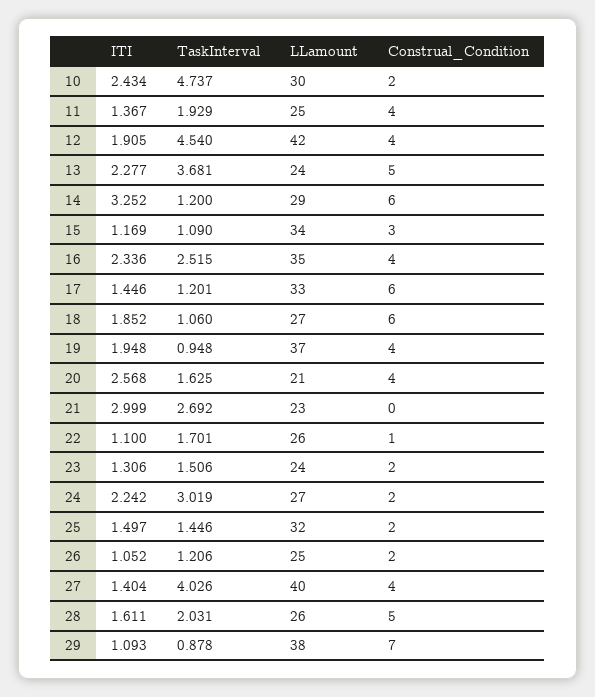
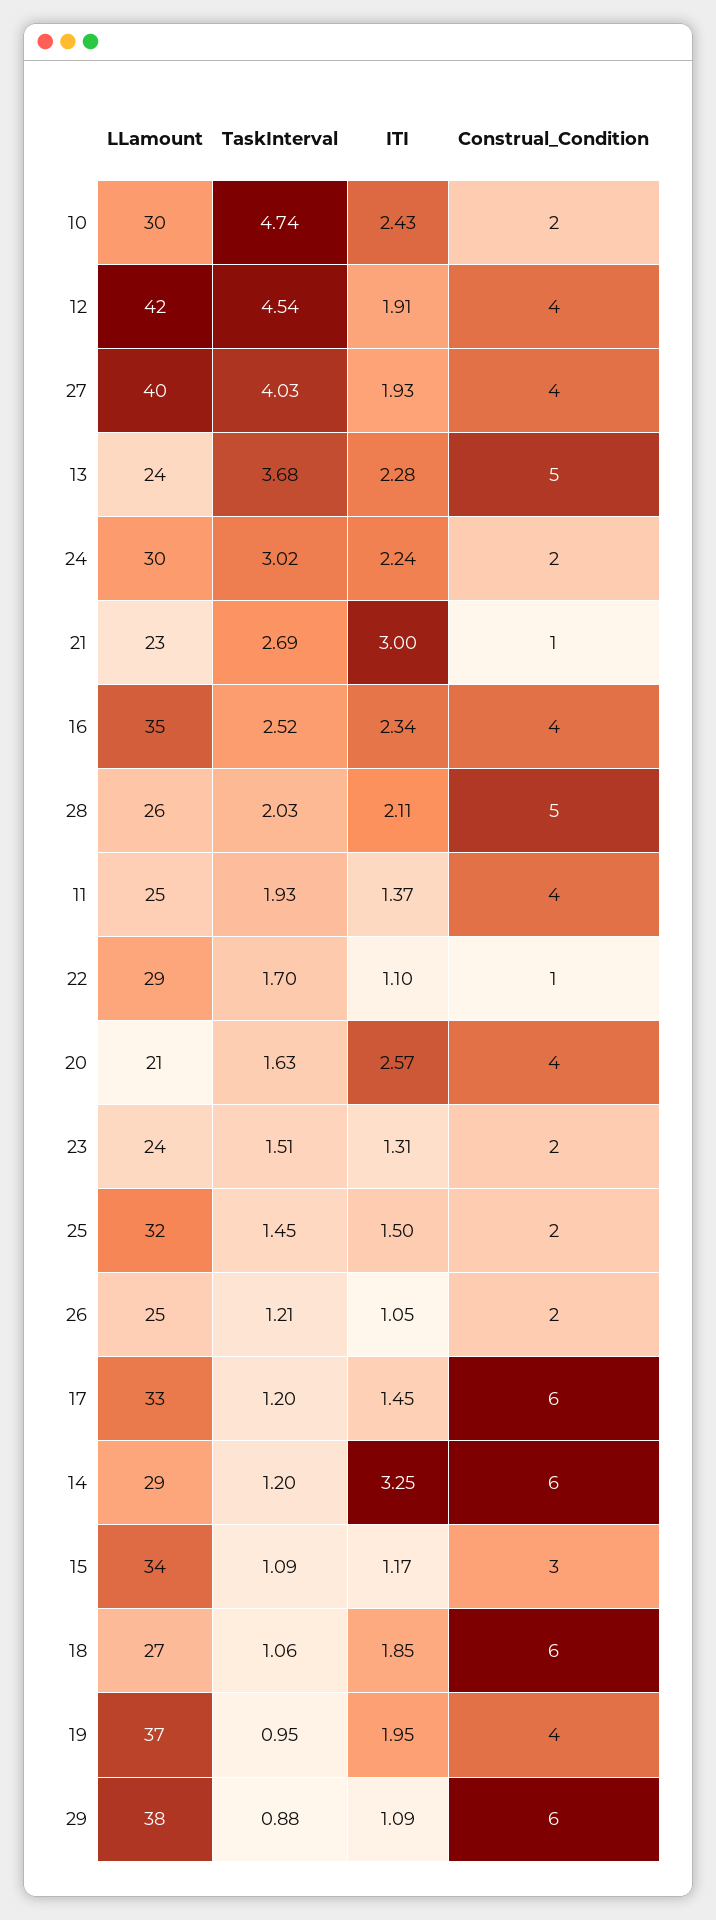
  {
    "ITI": {
      "10": 2.434,
      "11": 1.367,
      "12": 1.905,
      "13": 2.277,
      "14": 3.252,
      "15": 1.169,
      "16": 2.336,
      "17": 1.446,
      "18": 1.852,
      "19": 1.948,
      "20": 2.568,
      "21": 2.999,
      "22": 1.1,
      "23": 1.306,
      "24": 2.242,
      "25": 1.497,
      "26": 1.052,
-     "27": 1.404,
+     "27": 1.93,
-     "28": 1.611,
+     "28": 2.11,
      "29": 1.093
    },
    "TaskInterval": {
      "10": 4.737,
      "11": 1.929,
      "12": 4.54,
      "13": 3.681,
      "14": 1.2,
      "15": 1.09,
      "16": 2.515,
      "17": 1.201,
      "18": 1.06,
      "19": 0.948,
      "20": 1.625,
      "21": 2.692,
      "22": 1.701,
      "23": 1.506,
      "24": 3.019,
      "25": 1.446,
      "26": 1.206,
      "27": 4.026,
      "28": 2.031,
      "29": 0.878
    },
    "LLamount": {
      "10": 30,
      "11": 25,
      "12": 42,
      "13": 24,
      "14": 29,
      "15": 34,
      "16": 35,
      "17": 33,
      "18": 27,
      "19": 37,
      "20": 21,
      "21": 23,
-     "22": 26,
+     "22": 29,
      "23": 24,
-     "24": 27,
+     "24": 30,
      "25": 32,
      "26": 25,
      "27": 40,
      "28": 26,
      "29": 38
    },
    "Construal_Condition": {
      "10": 2,
      "11": 4,
      "12": 4,
      "13": 5,
      "14": 6,
      "15": 3,
      "16": 4,
      "17": 6,
      "18": 6,
      "19": 4,
      "20": 4,
-     "21": 0,
+     "21": 1,
      "22": 1,
      "23": 2,
      "24": 2,
      "25": 2,
      "26": 2,
      "27": 4,
      "28": 5,
-     "29": 7
+     "29": 6
    }
  }

